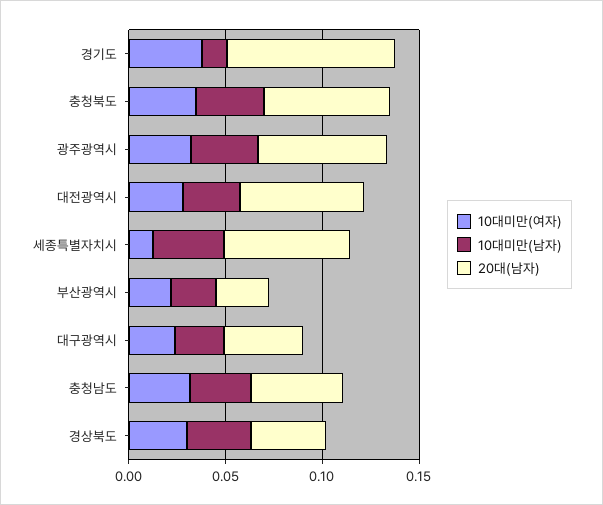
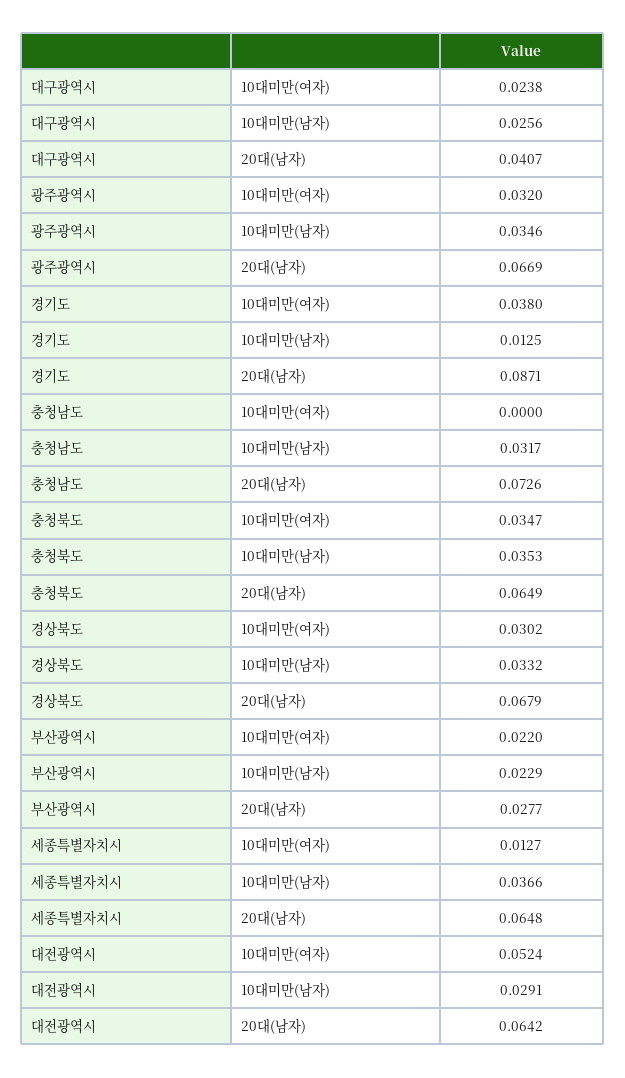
  {
    "10대미만(여자)": {
      "경기도": 0.038,
      "충청북도": 0.0347,
      "광주광역시": 0.032,
-     "대전광역시": 0.03,
+     "대전광역시": 0.0524,
      "세종특별자치시": 0.0127,
      "부산광역시": 0.022,
      "대구광역시": 0.0238,
-     "충청남도": 0.03,
+     "충청남도": 0,
      "경상북도": 0.0302
    },
    "10대미만(남자)": {
      "경기도": 0.0125,
      "충청북도": 0.0353,
      "광주광역시": 0.0346,
      "대전광역시": 0.0291,
      "세종특별자치시": 0.0366,
      "부산광역시": 0.0229,
      "대구광역시": 0.0256,
      "충청남도": 0.0317,
      "경상북도": 0.0332
    },
    "20대(남자)": {
      "경기도": 0.0871,
      "충청북도": 0.0649,
      "광주광역시": 0.0669,
      "대전광역시": 0.0642,
      "세종특별자치시": 0.0648,
      "부산광역시": 0.0277,
      "대구광역시": 0.0407,
-     "충청남도": 0.05,
+     "충청남도": 0.0726,
-     "경상북도": 0.04
+     "경상북도": 0.0679
    }
  }

